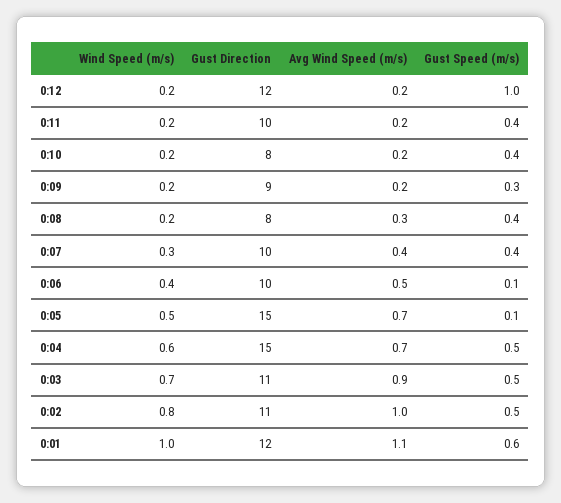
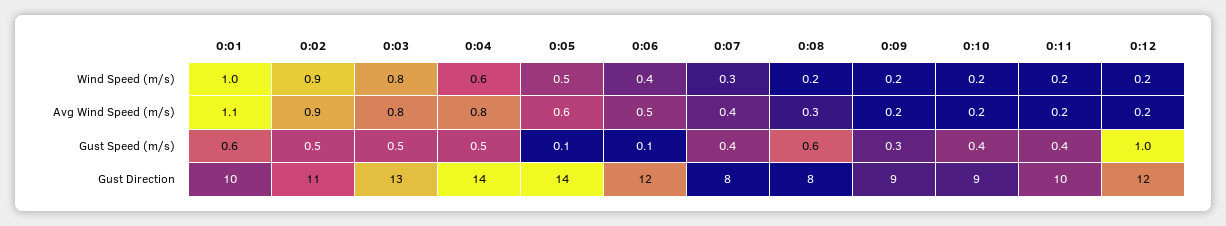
  {
    "Wind Speed (m/s)": {
      "0:12": 0.2,
      "0:11": 0.2,
      "0:10": 0.2,
      "0:09": 0.2,
      "0:08": 0.2,
      "0:07": 0.3,
      "0:06": 0.4,
      "0:05": 0.5,
      "0:04": 0.6,
-     "0:03": 0.7,
+     "0:03": 0.8,
-     "0:02": 0.8,
+     "0:02": 0.9,
      "0:01": 1
    },
    "Gust Direction": {
      "0:12": 12,
      "0:11": 10,
-     "0:10": 8,
+     "0:10": 9,
      "0:09": 9,
      "0:08": 8,
-     "0:07": 10,
+     "0:07": 8,
-     "0:06": 10,
+     "0:06": 12,
-     "0:05": 15,
+     "0:05": 14,
-     "0:04": 15,
+     "0:04": 14,
-     "0:03": 11,
+     "0:03": 13,
      "0:02": 11,
-     "0:01": 12
+     "0:01": 10
    },
    "Avg Wind Speed (m/s)": {
      "0:12": 0.2,
      "0:11": 0.2,
      "0:10": 0.2,
      "0:09": 0.2,
      "0:08": 0.3,
      "0:07": 0.4,
      "0:06": 0.5,
-     "0:05": 0.7,
+     "0:05": 0.6,
-     "0:04": 0.7,
+     "0:04": 0.8,
-     "0:03": 0.9,
+     "0:03": 0.8,
-     "0:02": 1,
+     "0:02": 0.9,
      "0:01": 1.1
    },
    "Gust Speed (m/s)": {
      "0:12": 1,
      "0:11": 0.4,
      "0:10": 0.4,
      "0:09": 0.3,
-     "0:08": 0.4,
+     "0:08": 0.6,
      "0:07": 0.4,
      "0:06": 0.1,
      "0:05": 0.1,
      "0:04": 0.5,
      "0:03": 0.5,
      "0:02": 0.5,
      "0:01": 0.6
    }
  }

